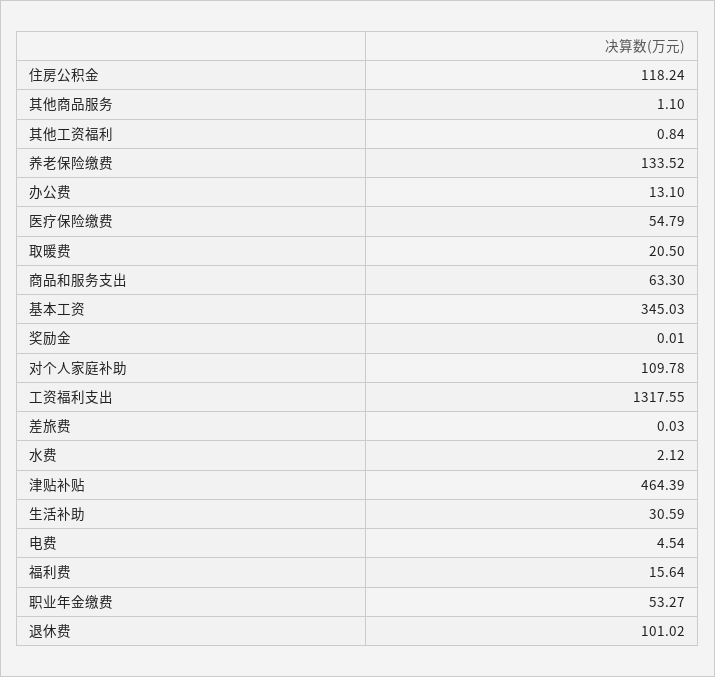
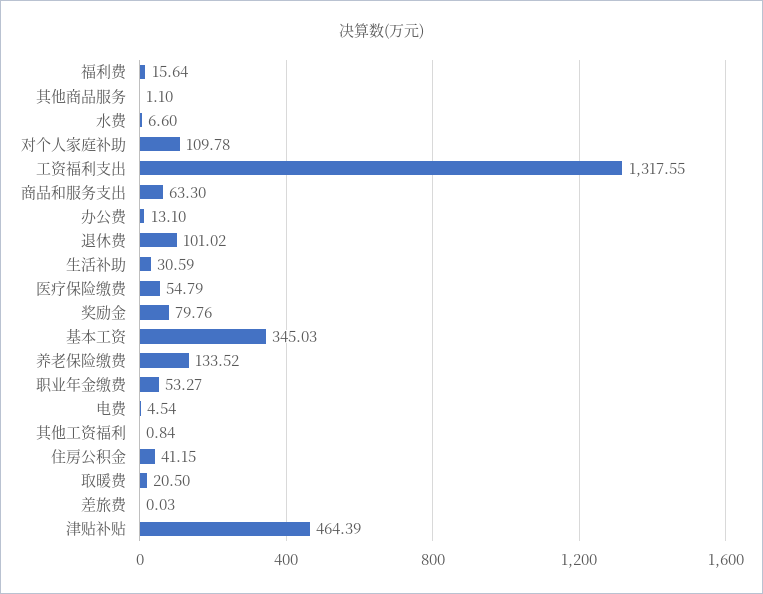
  {
-   "住房公积金": 118.24,
+   "住房公积金": 41.15,
    "其他商品服务": 1.1,
    "其他工资福利": 0.84,
    "养老保险缴费": 133.52,
    "办公费": 13.1,
    "医疗保险缴费": 54.79,
    "取暖费": 20.5,
    "商品和服务支出": 63.3,
    "基本工资": 345.03,
-   "奖励金": 0.01,
+   "奖励金": 79.76,
    "对个人家庭补助": 109.78,
    "工资福利支出": 1317.55,
    "差旅费": 0.03,
-   "水费": 2.12,
+   "水费": 6.6,
    "津贴补贴": 464.39,
    "生活补助": 30.59,
    "电费": 4.54,
    "福利费": 15.64,
    "职业年金缴费": 53.27,
    "退休费": 101.02
  }

